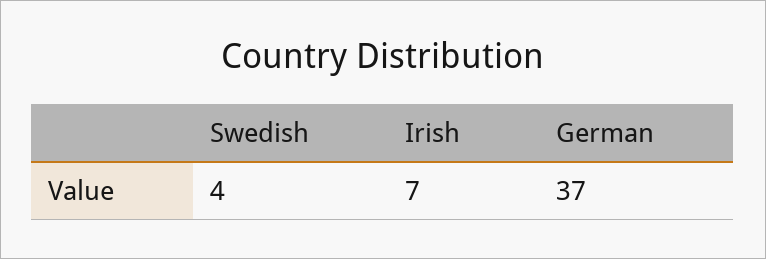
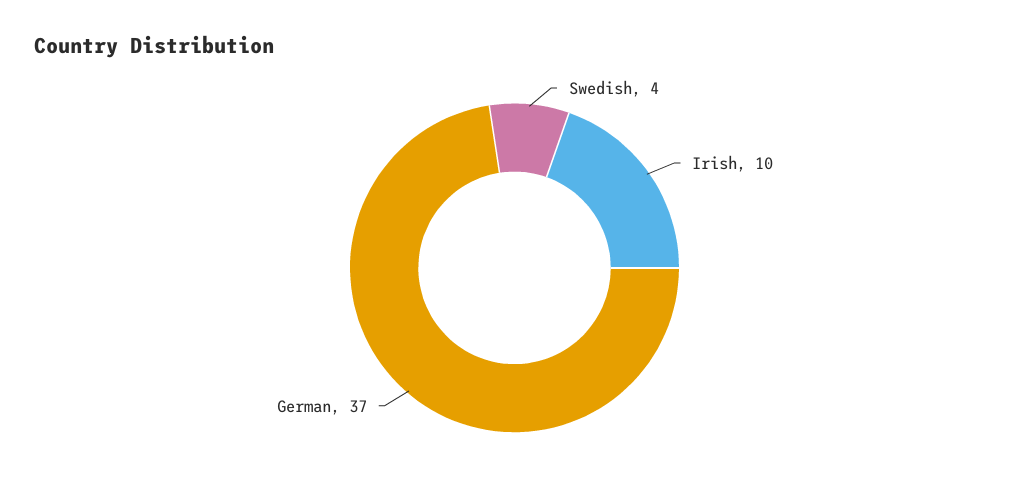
  {
    "Swedish": 4,
-   "Irish": 7,
+   "Irish": 10,
    "German": 37
  }

